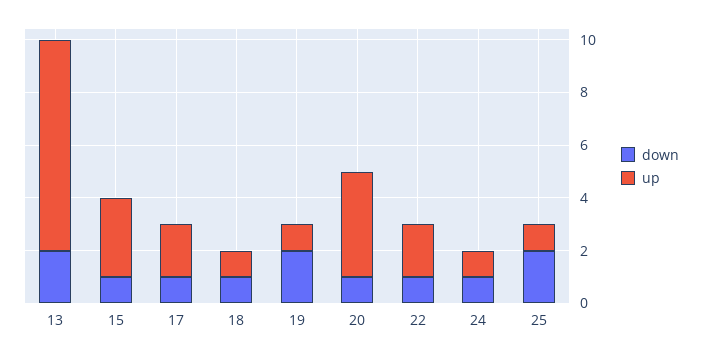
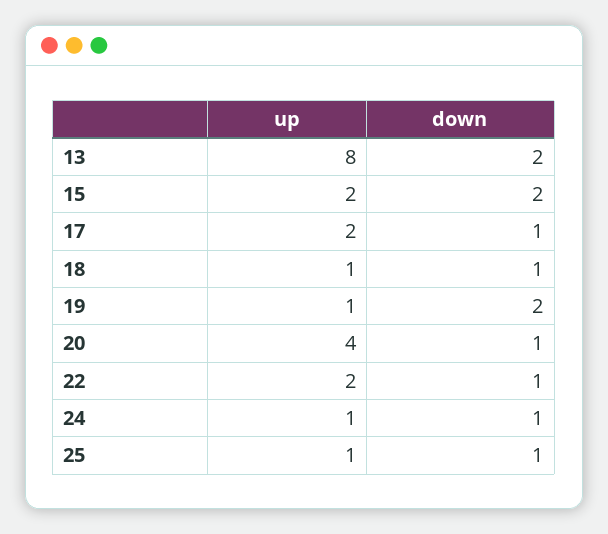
  {
    "down": {
      "13": 2,
-     "15": 1,
+     "15": 2,
      "17": 1,
      "18": 1,
      "19": 2,
      "20": 1,
      "22": 1,
      "24": 1,
-     "25": 2
+     "25": 1
    },
    "up": {
      "13": 8,
-     "15": 3,
+     "15": 2,
      "17": 2,
      "18": 1,
      "19": 1,
      "20": 4,
      "22": 2,
      "24": 1,
      "25": 1
    }
  }

